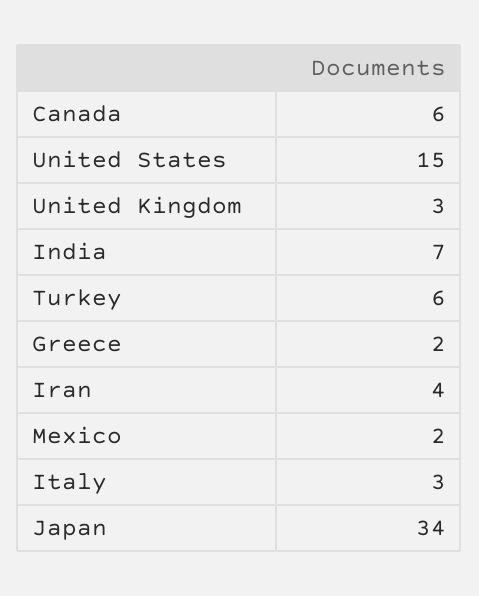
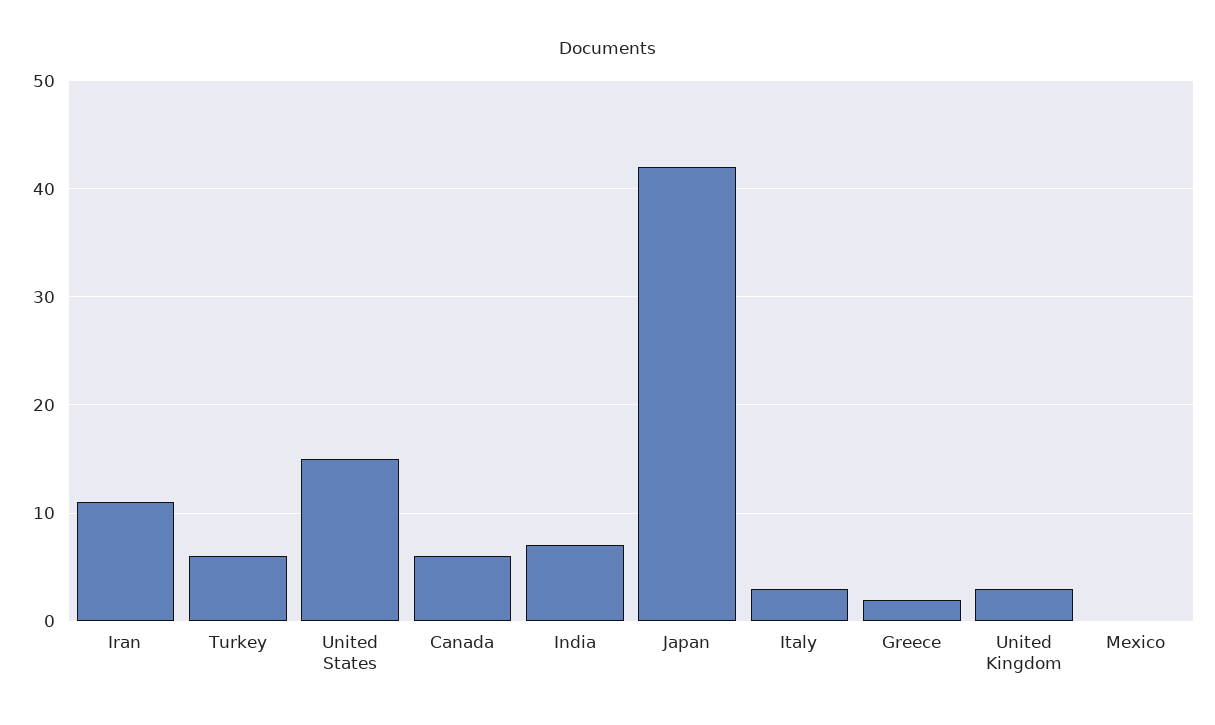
  {
    "Canada": 6,
    "United States": 15,
    "United Kingdom": 3,
    "India": 7,
    "Turkey": 6,
    "Greece": 2,
-   "Iran": 4,
+   "Iran": 11,
-   "Mexico": 2,
+   "Mexico": 0,
    "Italy": 3,
-   "Japan": 34
+   "Japan": 42
  }

